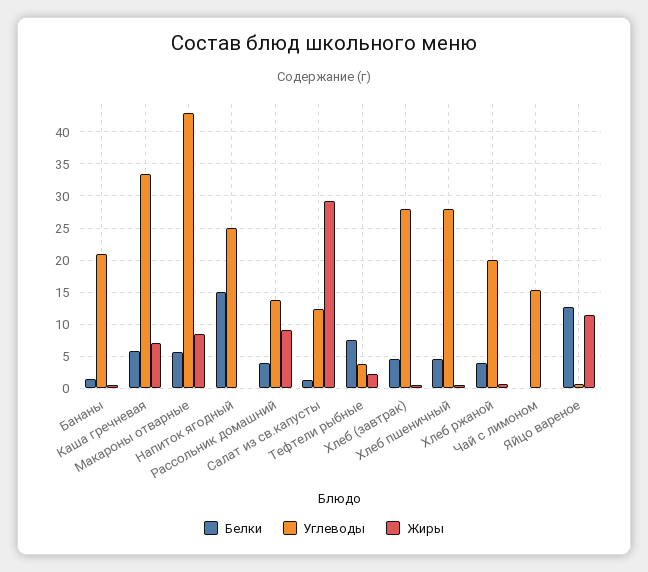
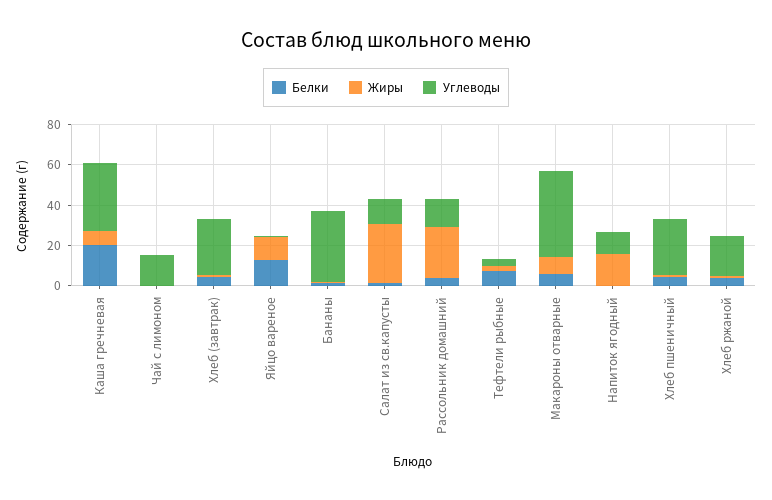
  {
    "Белки": {
      "Бананы": 2,
-     "Каша гречневая": 6,
+     "Каша гречневая": 20,
      "Макароны отварные": 6,
-     "Напиток ягодный": 15,
+     "Напиток ягодный": 0,
      "Рассольник домашний": 4,
      "Салат из св.капусты": 1,
      "Тефтели рыбные": 7,
      "Хлеб (завтрак)": 5,
      "Хлеб пшеничный": 5,
      "Хлеб ржаной": 4,
      "Чай с лимоном": 0,
      "Яйцо вареное": 13
    },
    "Углеводы": {
-     "Бананы": 21,
+     "Бананы": 35,
      "Каша гречневая": 33,
      "Макароны отварные": 43,
-     "Напиток ягодный": 25,
+     "Напиток ягодный": 10,
      "Рассольник домашний": 14,
      "Салат из св.капусты": 12,
      "Тефтели рыбные": 4,
      "Хлеб (завтрак)": 28,
      "Хлеб пшеничный": 28,
      "Хлеб ржаной": 20,
      "Чай с лимоном": 15,
      "Яйцо вареное": 1
    },
    "Жиры": {
      "Бананы": 1,
      "Каша гречневая": 7,
      "Макароны отварные": 8,
-     "Напиток ягодный": 0,
+     "Напиток ягодный": 15,
-     "Рассольник домашний": 9,
+     "Рассольник домашний": 25,
      "Салат из св.капусты": 29,
      "Тефтели рыбные": 2,
      "Хлеб (завтрак)": 1,
      "Хлеб пшеничный": 1,
      "Хлеб ржаной": 1,
      "Чай с лимоном": 0,
      "Яйцо вареное": 12
    }
  }

